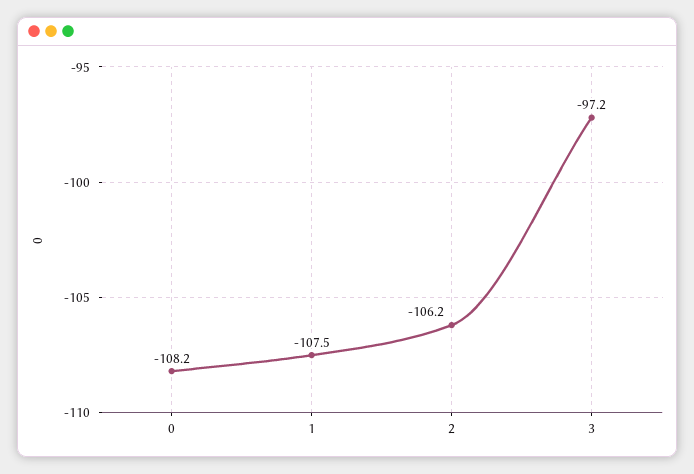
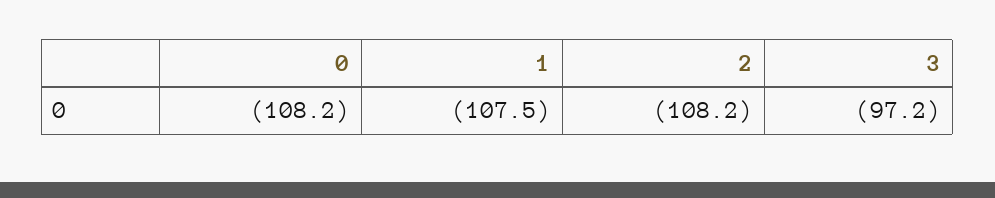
  {
    "0": -108.2,
    "1": -107.5,
-   "2": -106.2,
+   "2": -108.2,
    "3": -97.2
  }

